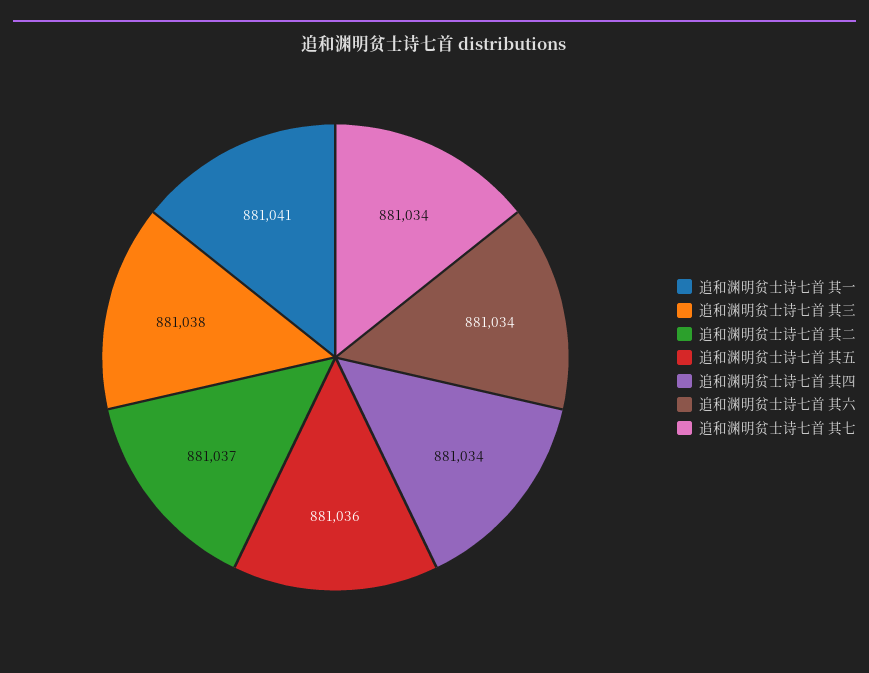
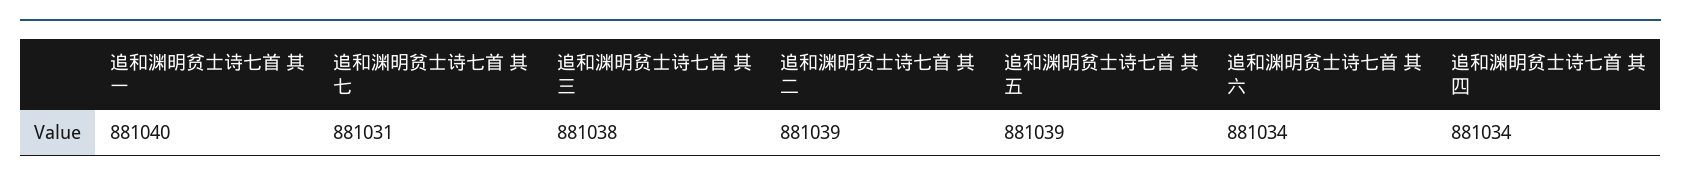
  {
-   "追和渊明贫士诗七首 其一": 881041,
+   "追和渊明贫士诗七首 其一": 881040,
    "追和渊明贫士诗七首 其三": 881038,
-   "追和渊明贫士诗七首 其二": 881037,
+   "追和渊明贫士诗七首 其二": 881039,
-   "追和渊明贫士诗七首 其五": 881036,
+   "追和渊明贫士诗七首 其五": 881039,
    "追和渊明贫士诗七首 其四": 881034,
    "追和渊明贫士诗七首 其六": 881034,
-   "追和渊明贫士诗七首 其七": 881034
+   "追和渊明贫士诗七首 其七": 881031
  }

